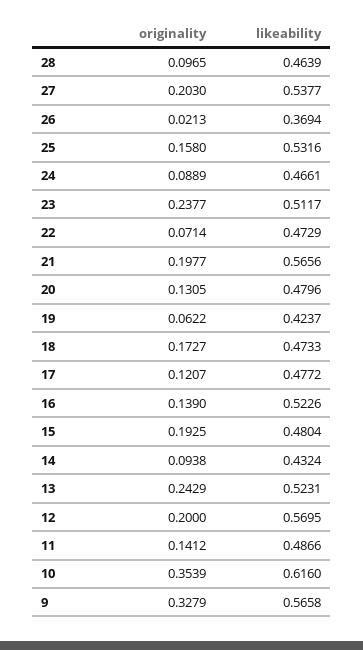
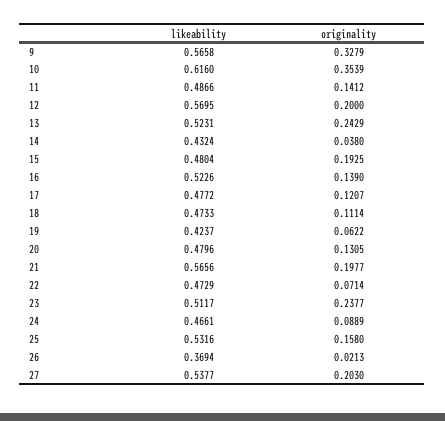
  {
    "originality": {
-     "28": 0.0965,
      "27": 0.203,
      "26": 0.0213,
      "25": 0.158,
      "24": 0.0889,
      "23": 0.2377,
      "22": 0.0714,
      "21": 0.1977,
      "20": 0.1305,
      "19": 0.0622,
-     "18": 0.1727,
+     "18": 0.1114,
      "17": 0.1207,
      "16": 0.139,
      "15": 0.1925,
-     "14": 0.0938,
+     "14": 0.038,
      "13": 0.2429,
      "12": 0.2,
      "11": 0.1412,
      "10": 0.3539,
      "9": 0.3279
    },
    "likeability": {
-     "28": 0.4639,
      "27": 0.5377,
      "26": 0.3694,
      "25": 0.5316,
      "24": 0.4661,
      "23": 0.5117,
      "22": 0.4729,
      "21": 0.5656,
      "20": 0.4796,
      "19": 0.4237,
      "18": 0.4733,
      "17": 0.4772,
      "16": 0.5226,
      "15": 0.4804,
      "14": 0.4324,
      "13": 0.5231,
      "12": 0.5695,
      "11": 0.4866,
      "10": 0.616,
      "9": 0.5658
    }
  }

